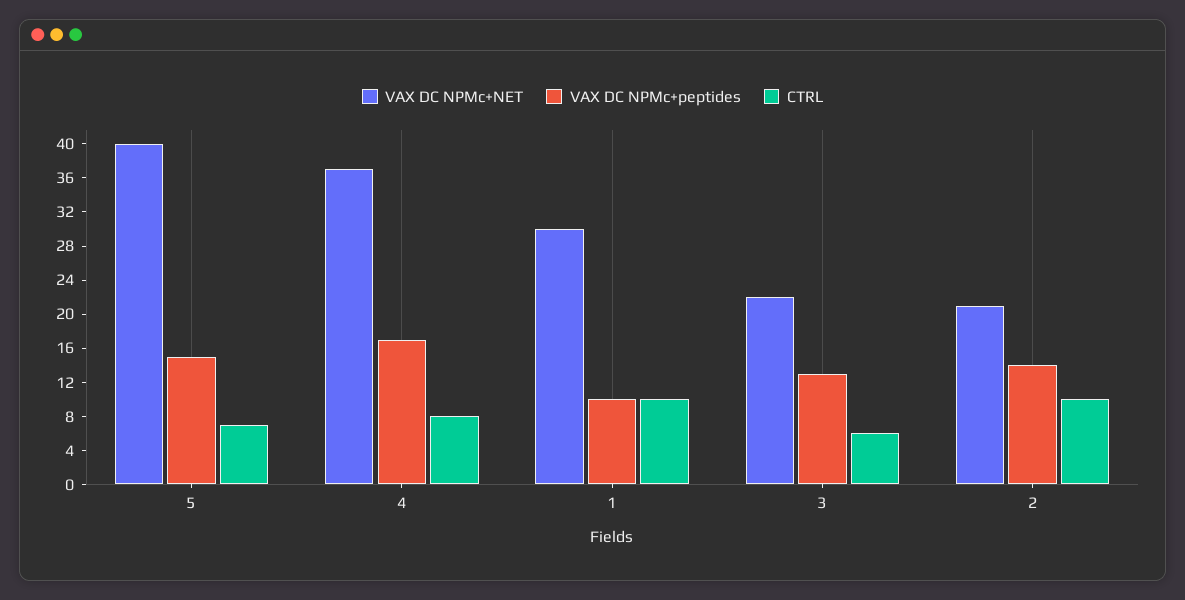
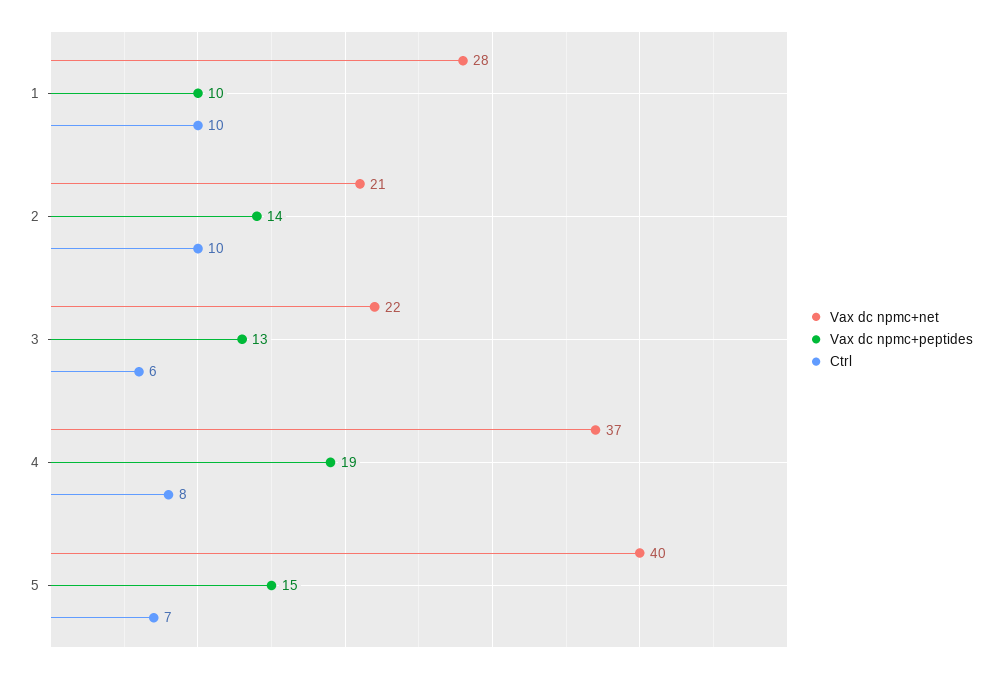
  {
    "VAX DC NPMc+NET": {
      "5": 40,
      "4": 37,
-     "1": 30,
+     "1": 28,
      "3": 22,
      "2": 21
    },
    "VAX DC NPMc+peptides": {
      "5": 15,
-     "4": 17,
+     "4": 19,
      "1": 10,
      "3": 13,
      "2": 14
    },
    "CTRL": {
      "5": 7,
      "4": 8,
      "1": 10,
      "3": 6,
      "2": 10
    }
  }

